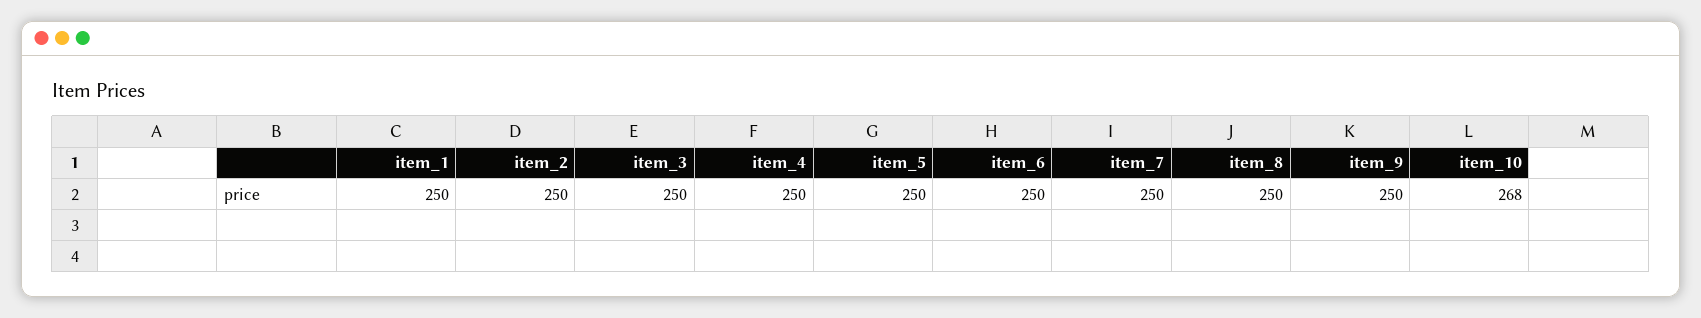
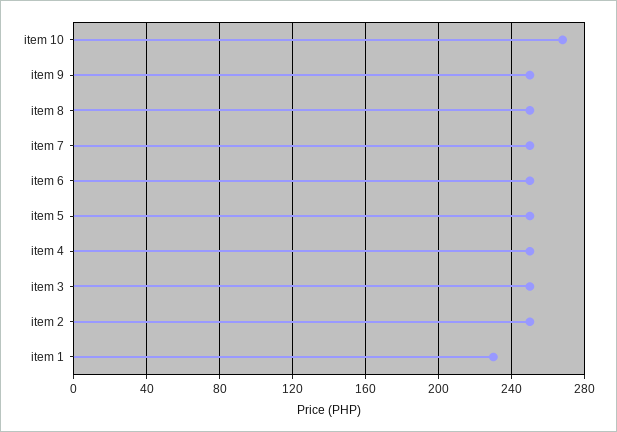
  {
-   "item_1": 250,
+   "item_1": 230,
    "item_2": 250,
    "item_3": 250,
    "item_4": 250,
    "item_5": 250,
    "item_6": 250,
    "item_7": 250,
    "item_8": 250,
    "item_9": 250,
    "item_10": 268
  }

